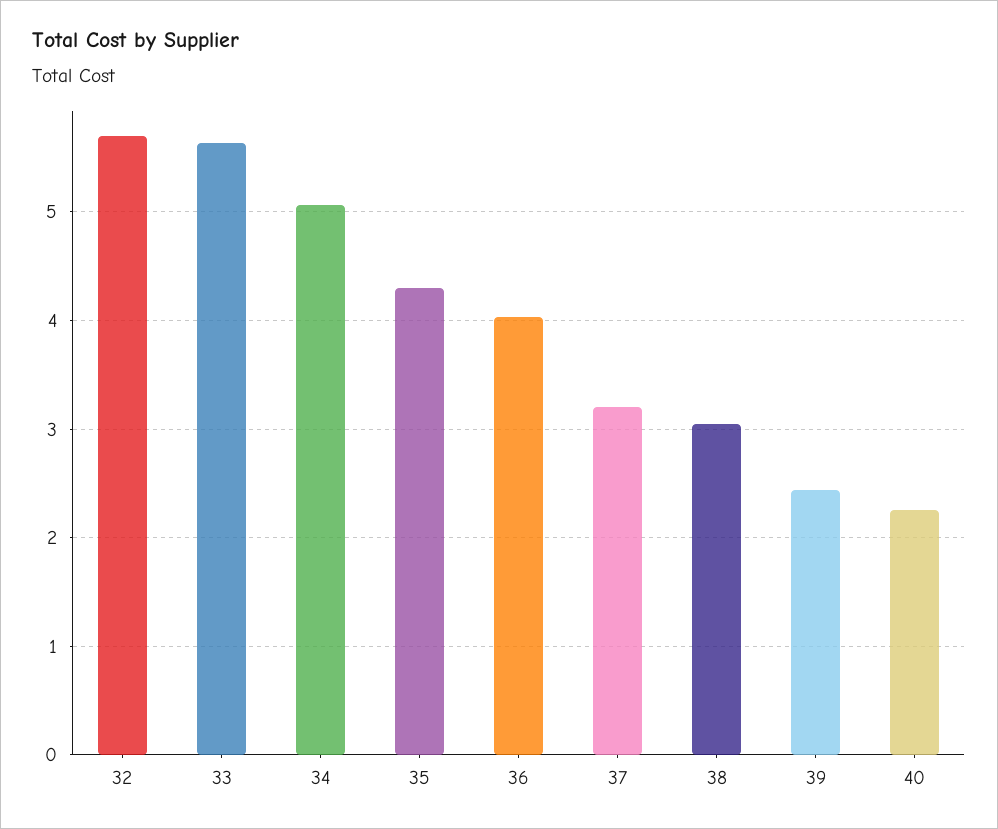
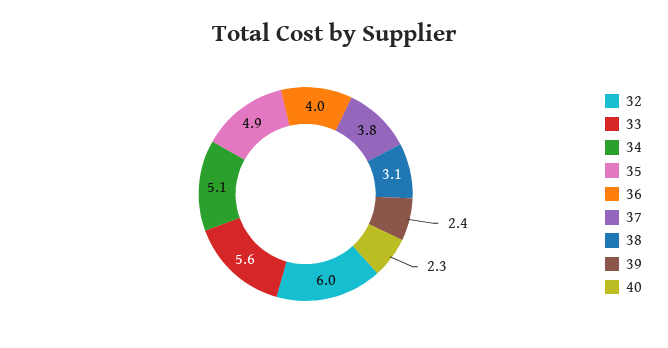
  {
-   "32": 5.7,
+   "32": 6,
    "33": 5.6,
    "34": 5.1,
-   "35": 4.3,
+   "35": 4.9,
    "36": 4,
-   "37": 3.2,
+   "37": 3.8,
    "38": 3.1,
    "39": 2.4,
    "40": 2.3
  }

